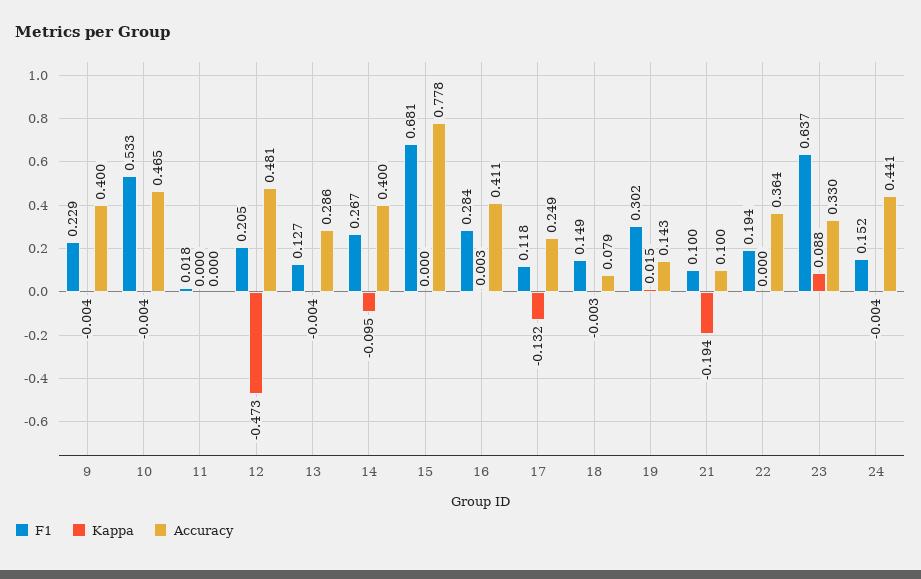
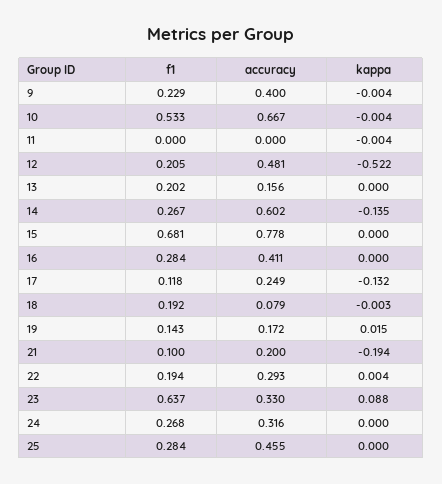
  {
    "F1": {
      "9": 0.229,
      "10": 0.533,
-     "11": 0.018,
+     "11": 0,
      "12": 0.205,
-     "13": 0.127,
+     "13": 0.202,
      "14": 0.267,
      "15": 0.681,
      "16": 0.284,
      "17": 0.118,
-     "18": 0.149,
+     "18": 0.192,
-     "19": 0.302,
+     "19": 0.143,
      "21": 0.1,
      "22": 0.194,
      "23": 0.637,
-     "24": 0.152
+     "24": 0.268,
+     "25": 0.284
    },
    "Kappa": {
      "9": -0.004,
      "10": -0.004,
-     "11": 0,
+     "11": -0.004,
-     "12": -0.473,
+     "12": -0.522,
-     "13": -0.004,
+     "13": 0,
-     "14": -0.095,
+     "14": -0.135,
      "15": 0,
-     "16": 0.003,
+     "16": 0,
      "17": -0.132,
      "18": -0.003,
      "19": 0.015,
      "21": -0.194,
-     "22": 0,
+     "22": 0.004,
      "23": 0.088,
-     "24": -0.004
+     "24": 0,
+     "25": 0
    },
    "Accuracy": {
      "9": 0.4,
-     "10": 0.465,
+     "10": 0.667,
      "11": 0,
      "12": 0.481,
-     "13": 0.286,
+     "13": 0.156,
-     "14": 0.4,
+     "14": 0.602,
      "15": 0.778,
      "16": 0.411,
      "17": 0.249,
      "18": 0.079,
-     "19": 0.143,
+     "19": 0.172,
-     "21": 0.1,
+     "21": 0.2,
-     "22": 0.364,
+     "22": 0.293,
      "23": 0.33,
-     "24": 0.441
+     "24": 0.316,
+     "25": 0.455
    }
  }

